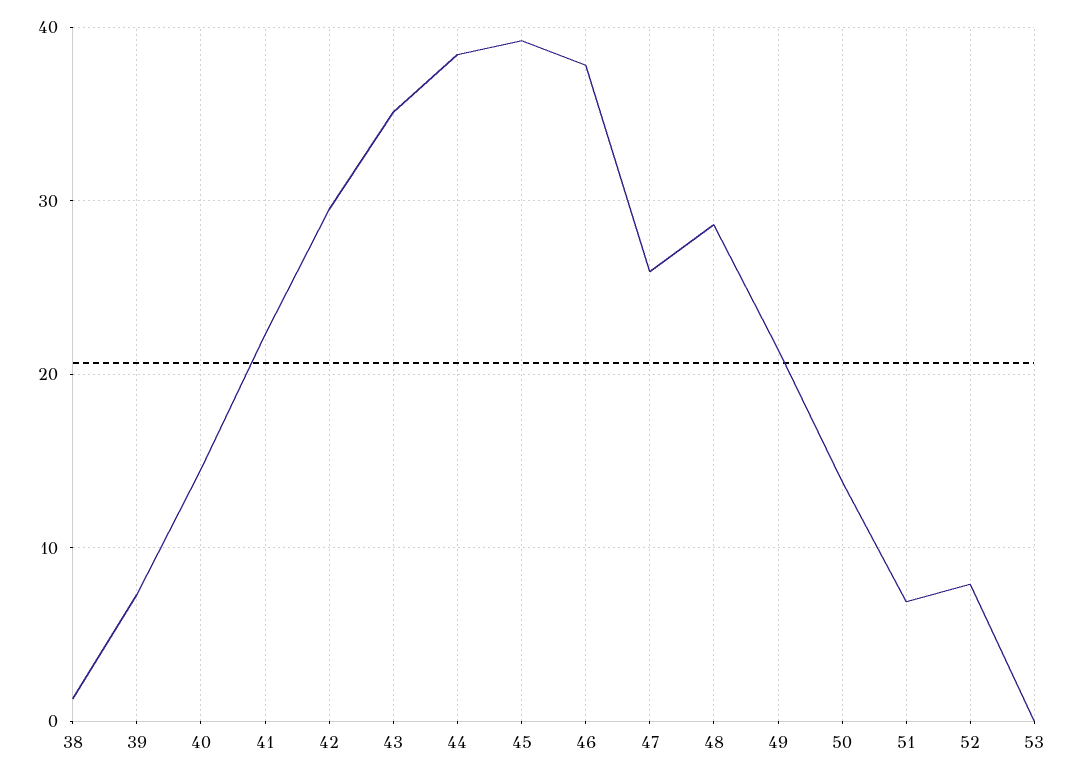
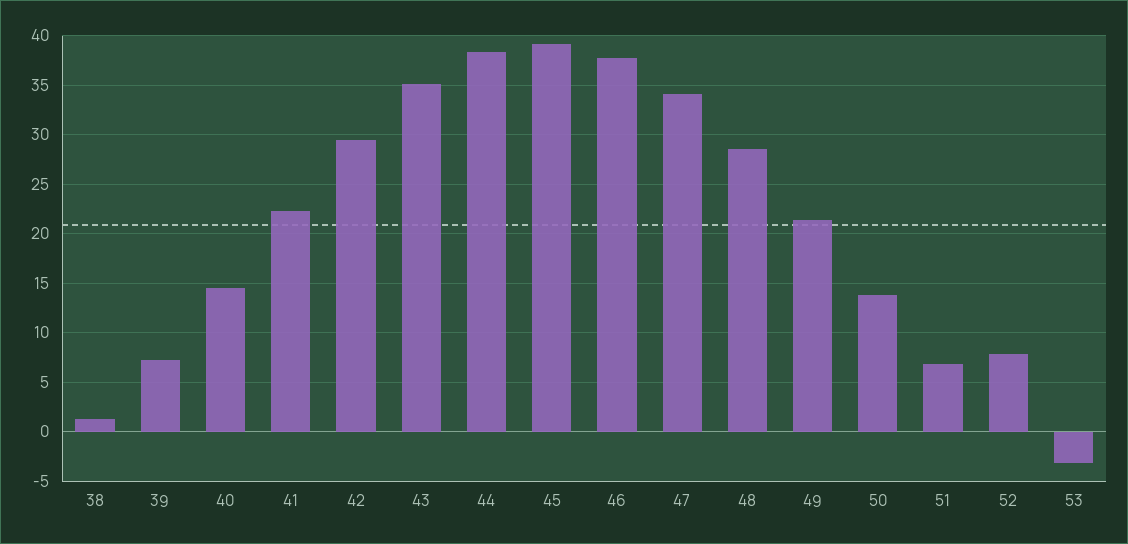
  {
    "38": 1,
    "39": 7,
    "40": 15,
    "41": 22,
    "42": 30,
    "43": 35,
    "44": 38,
    "45": 39,
    "46": 38,
-   "47": 26,
+   "47": 34,
    "48": 29,
    "49": 21,
    "50": 14,
    "51": 7,
    "52": 8,
-   "53": 0
+   "53": -3
  }

